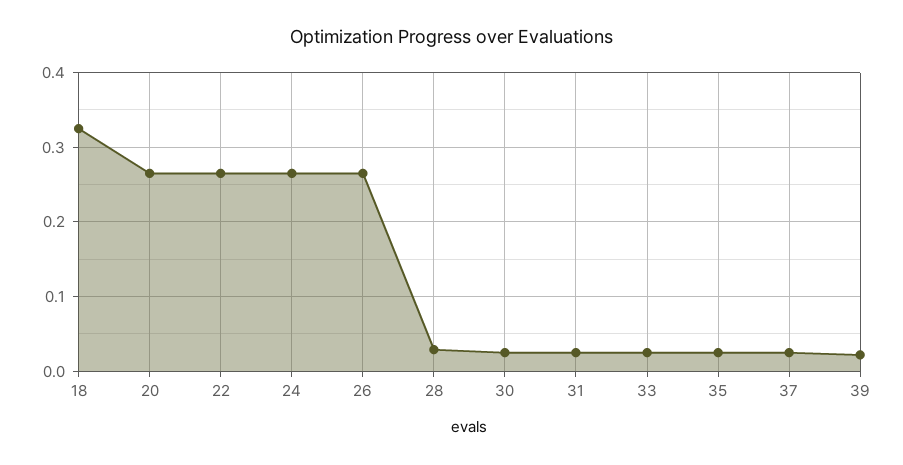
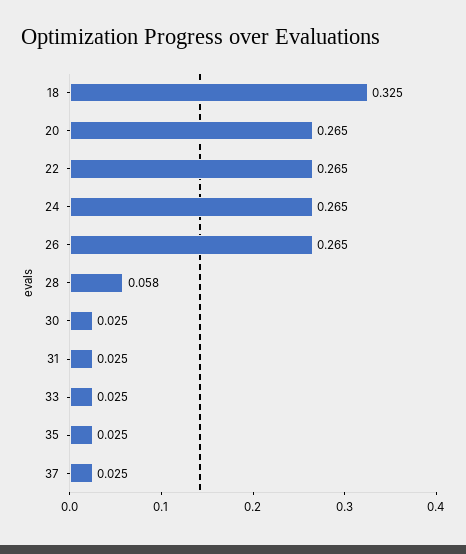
  {
    "18": 0.325,
    "20": 0.265,
    "22": 0.265,
    "24": 0.265,
    "26": 0.265,
-   "28": 0.03,
+   "28": 0.058,
    "30": 0.025,
    "31": 0.025,
    "33": 0.025,
    "35": 0.025,
-   "37": 0.025,
+   "37": 0.025
-   "39": 0.02
  }

